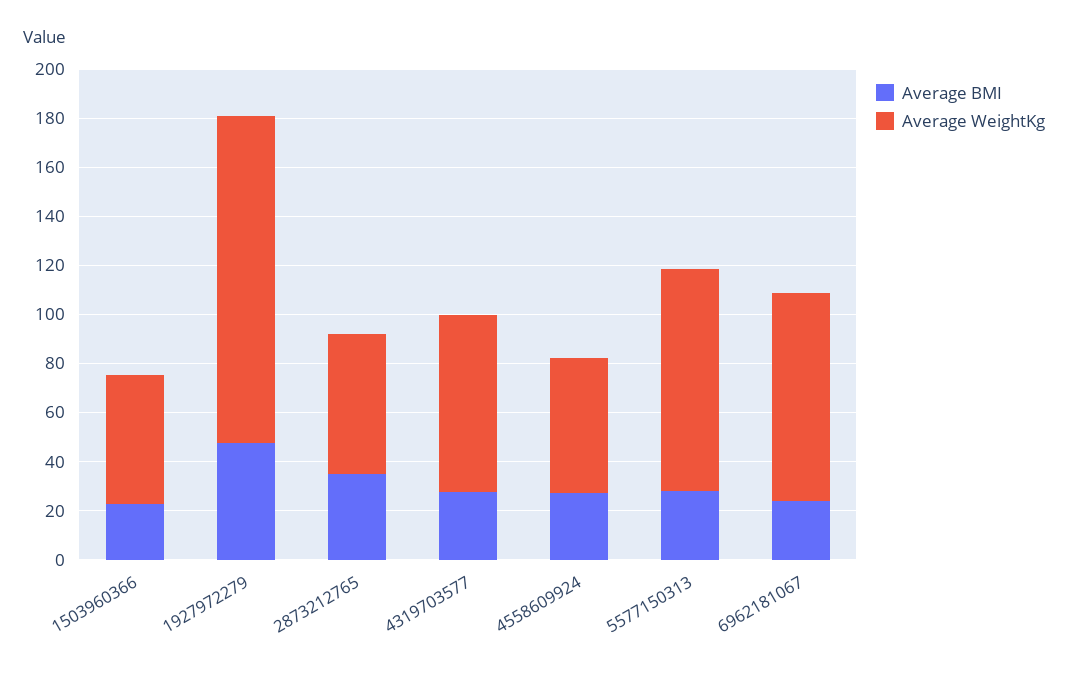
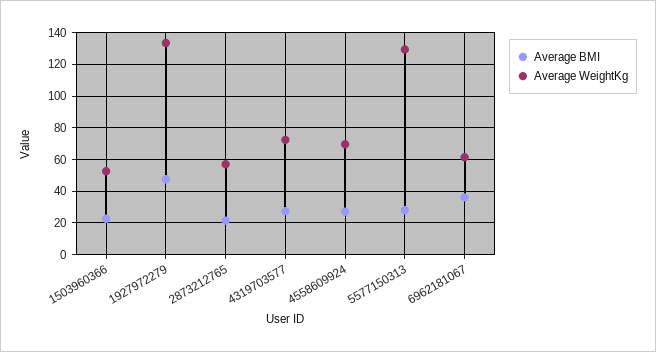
  {
    "Average BMI": {
      "1503960366": 25,
      "1927972279": 50,
-     "2873212765": 35,
+     "2873212765": 20,
      "4319703577": 25,
      "4558609924": 25,
      "5577150313": 30,
-     "6962181067": 25
+     "6962181067": 35
    },
    "Average WeightKg": {
      "1503960366": 55,
      "1927972279": 135,
      "2873212765": 55,
      "4319703577": 70,
-     "4558609924": 55,
+     "4558609924": 70,
-     "5577150313": 90,
+     "5577150313": 130,
-     "6962181067": 85
+     "6962181067": 60
    }
  }

